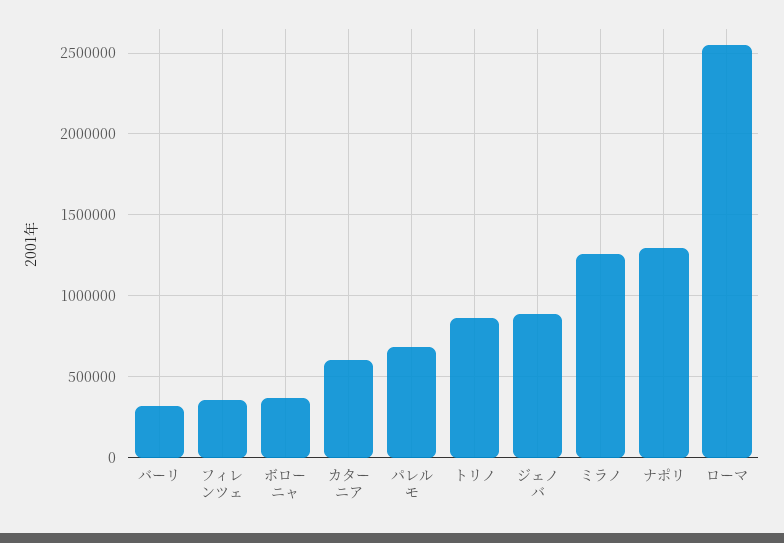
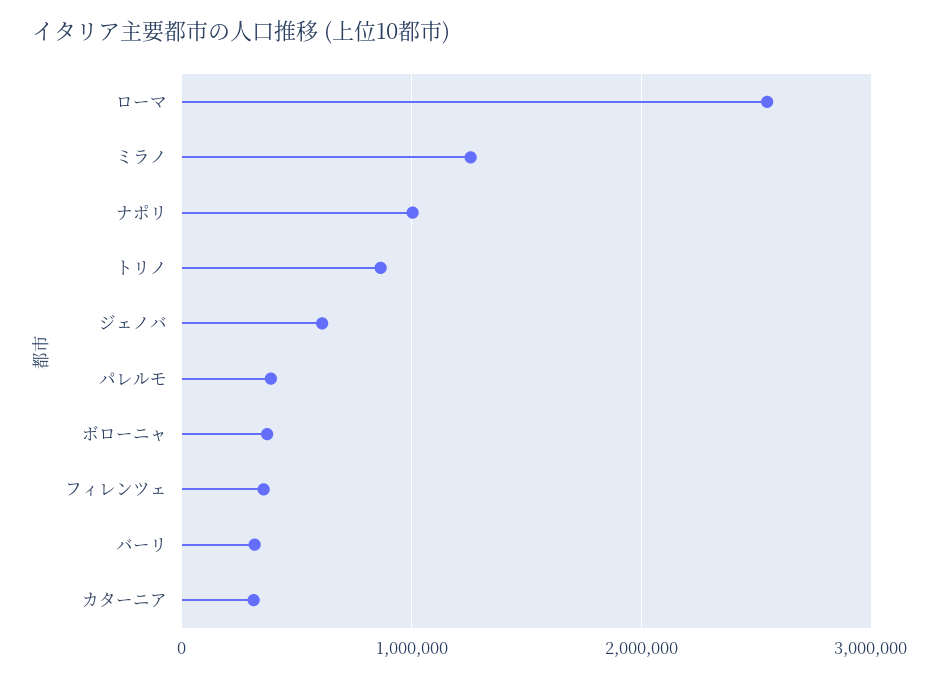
  {
    "バーリ": 300000,
    "フィレンツェ": 350000,
    "ボローニャ": 350000,
-   "カターニア": 600000,
+   "カターニア": 300000,
-   "パレルモ": 700000,
+   "パレルモ": 400000,
    "トリノ": 850000,
-   "ジェノバ": 900000,
+   "ジェノバ": 600000,
    "ミラノ": 1250000,
-   "ナポリ": 1300000,
+   "ナポリ": 1000000,
    "ローマ": 2550000
  }

